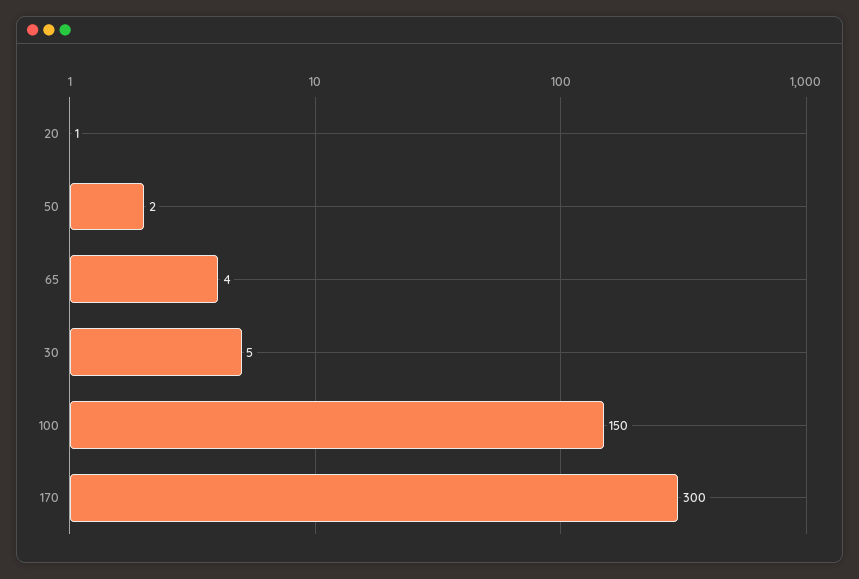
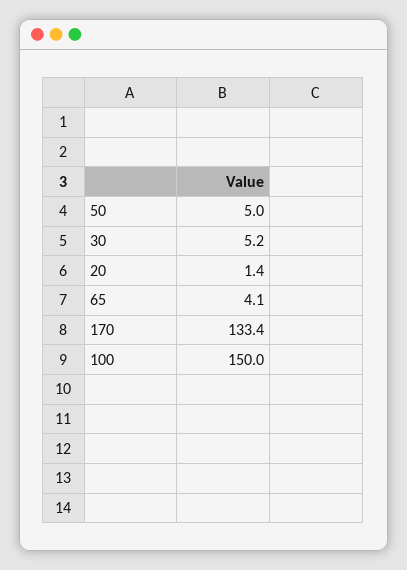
  {
    "20": 1.4,
-   "50": 2,
+   "50": 5,
    "65": 4.1,
    "30": 5.2,
    "100": 150,
-   "170": 300
+   "170": 133.4
  }

